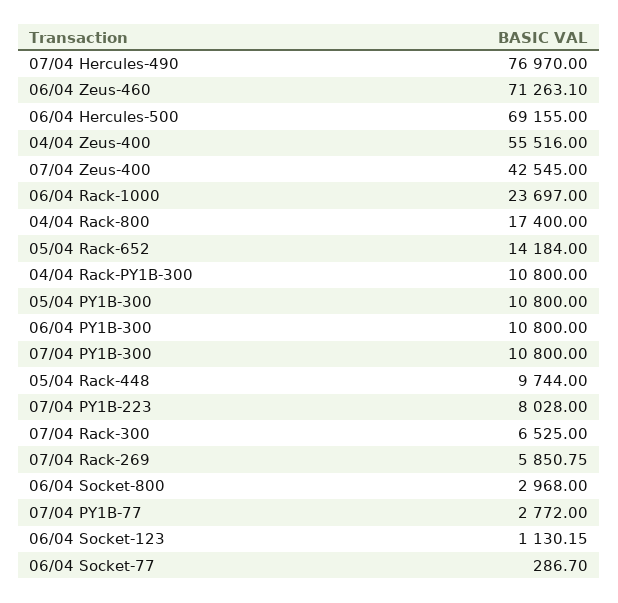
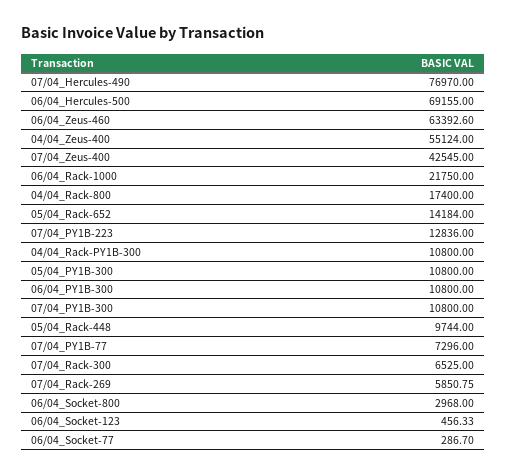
  {
    "07/04 Hercules-490": 76970,
-   "06/04 Zeus-460": 71263.1,
+   "06/04 Zeus-460": 63392.6,
    "06/04 Hercules-500": 69155,
-   "04/04 Zeus-400": 55516,
+   "04/04 Zeus-400": 55124,
    "07/04 Zeus-400": 42545,
-   "06/04 Rack-1000": 23697,
+   "06/04 Rack-1000": 21750,
    "04/04 Rack-800": 17400,
    "05/04 Rack-652": 14184,
    "04/04 Rack-PY1B-300": 10800,
    "05/04 PY1B-300": 10800,
    "06/04 PY1B-300": 10800,
    "07/04 PY1B-300": 10800,
    "05/04 Rack-448": 9744,
-   "07/04 PY1B-223": 8028,
+   "07/04 PY1B-223": 12836,
    "07/04 Rack-300": 6525,
    "07/04 Rack-269": 5850.75,
    "06/04 Socket-800": 2968,
-   "07/04 PY1B-77": 2772,
+   "07/04 PY1B-77": 7296,
-   "06/04 Socket-123": 1130.15,
+   "06/04 Socket-123": 456.33,
    "06/04 Socket-77": 286.7
  }

